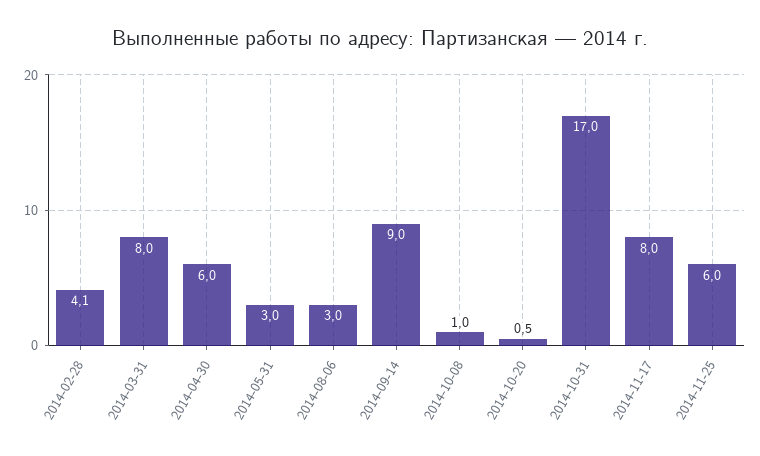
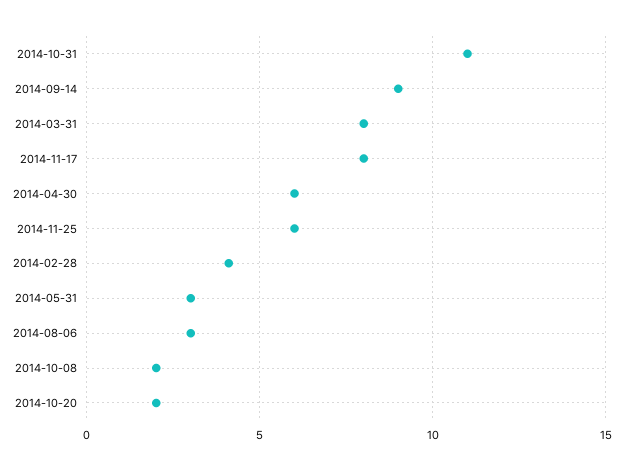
  {
    "2014-02-28": 4.1,
    "2014-03-31": 8,
    "2014-04-30": 6,
    "2014-05-31": 3,
    "2014-08-06": 3,
    "2014-09-14": 9,
-   "2014-10-08": 1,
+   "2014-10-08": 2,
-   "2014-10-20": 0.5,
+   "2014-10-20": 2,
-   "2014-10-31": 17,
+   "2014-10-31": 11,
    "2014-11-17": 8,
    "2014-11-25": 6
  }

